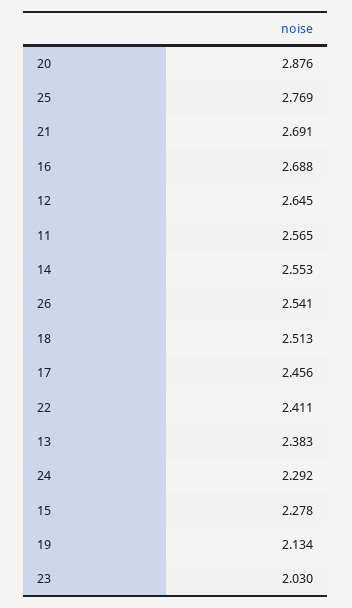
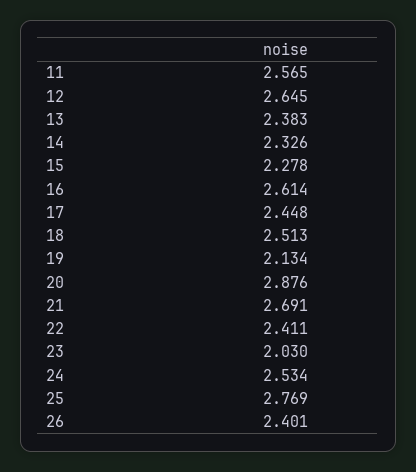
  {
    "20": 2.876,
    "25": 2.769,
    "21": 2.691,
-   "16": 2.688,
+   "16": 2.614,
    "12": 2.645,
    "11": 2.565,
-   "14": 2.553,
+   "14": 2.326,
-   "26": 2.541,
+   "26": 2.401,
    "18": 2.513,
-   "17": 2.456,
+   "17": 2.448,
    "22": 2.411,
    "13": 2.383,
-   "24": 2.292,
+   "24": 2.534,
    "15": 2.278,
    "19": 2.134,
    "23": 2.03
  }

